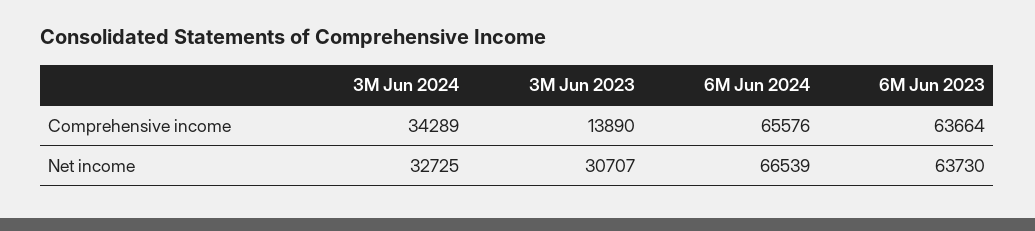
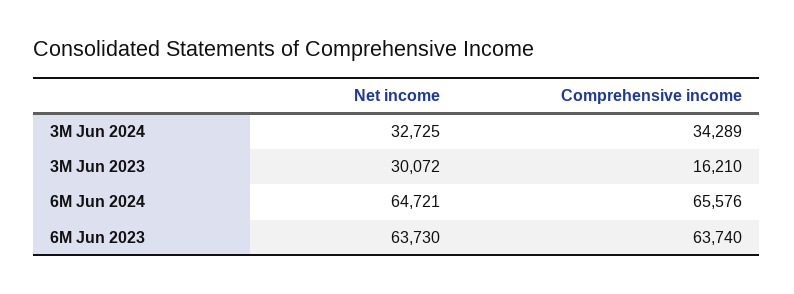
  {
    "3M Jun 2024": {
      "Comprehensive income": 34289,
      "Net income": 32725
    },
    "3M Jun 2023": {
-     "Comprehensive income": 13890,
+     "Comprehensive income": 16210,
-     "Net income": 30707
+     "Net income": 30072
    },
    "6M Jun 2024": {
      "Comprehensive income": 65576,
-     "Net income": 66539
+     "Net income": 64721
    },
    "6M Jun 2023": {
-     "Comprehensive income": 63664,
+     "Comprehensive income": 63740,
      "Net income": 63730
    }
  }

